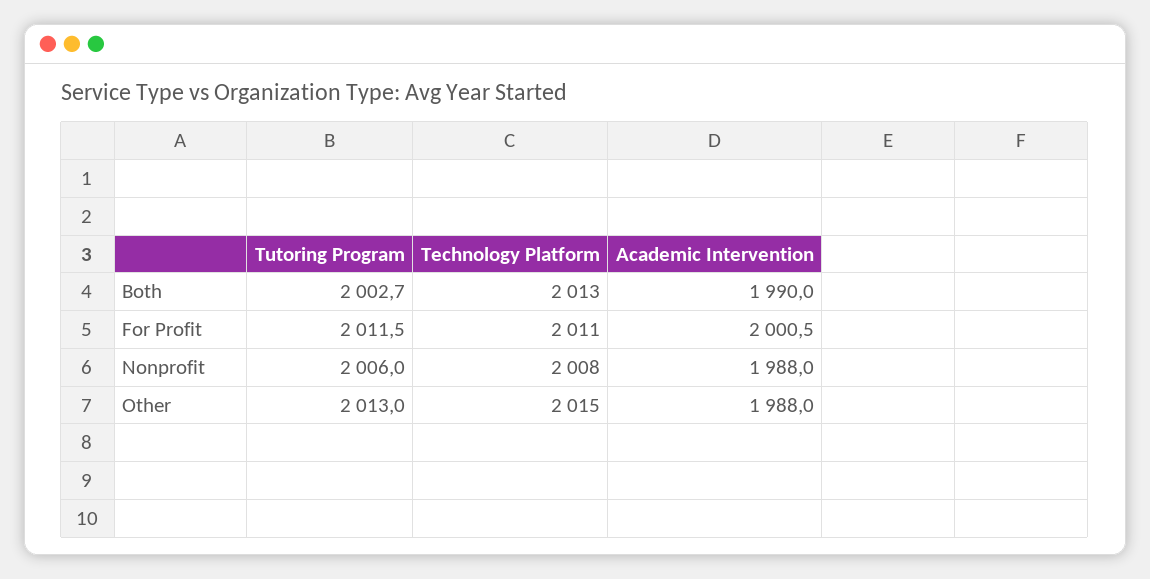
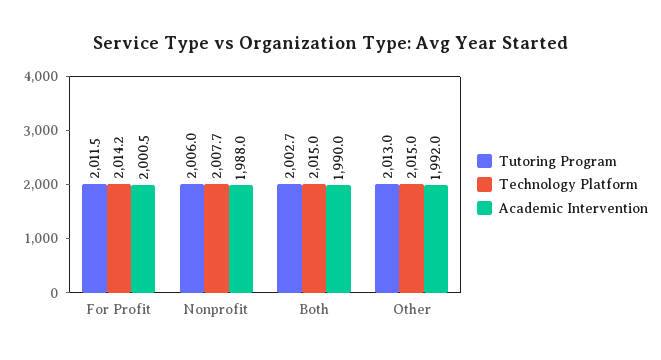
  {
    "Tutoring Program": {
      "Both": 2002.7,
      "For Profit": 2011.5,
      "Nonprofit": 2006,
      "Other": 2013
    },
    "Technology Platform": {
-     "Both": 2013,
+     "Both": 2015,
-     "For Profit": 2011,
+     "For Profit": 2014.2,
-     "Nonprofit": 2008,
+     "Nonprofit": 2007.7,
      "Other": 2015
    },
    "Academic Intervention": {
      "Both": 1990,
      "For Profit": 2000.5,
      "Nonprofit": 1988,
-     "Other": 1988
+     "Other": 1992
    }
  }

